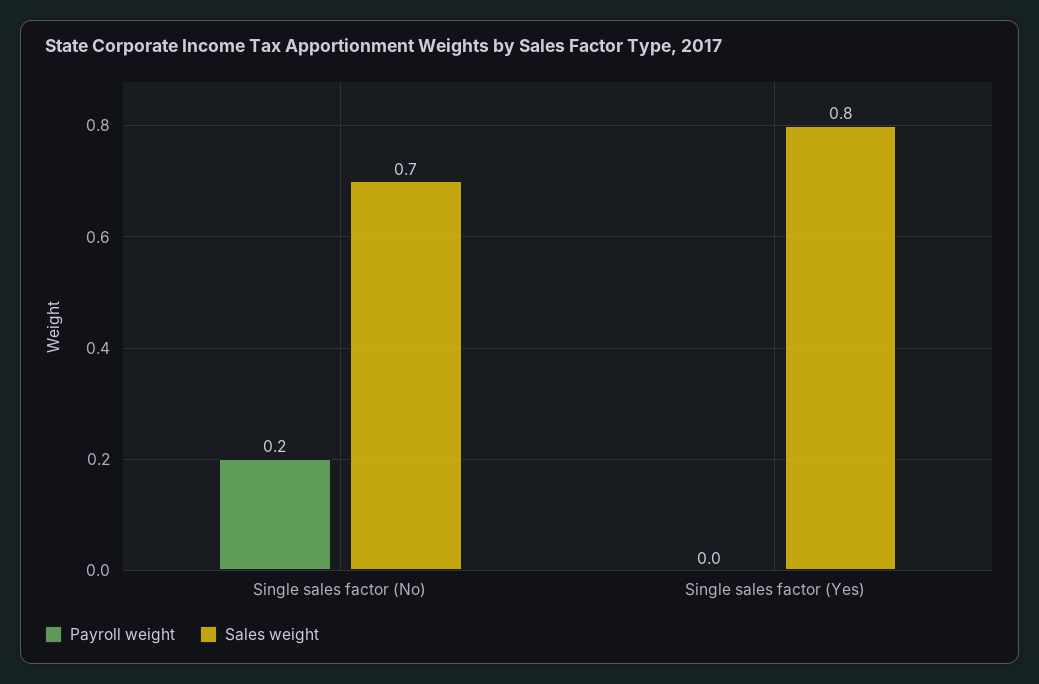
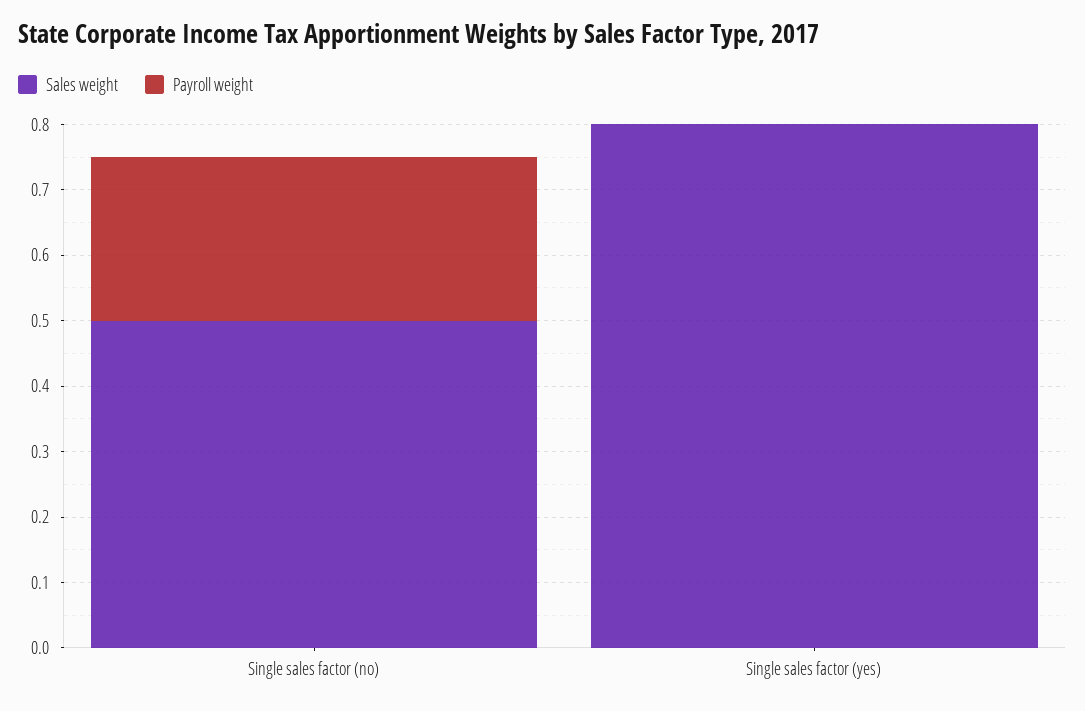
  {
    "Payroll weight": {
-     "Single sales factor (No)": 0.2,
+     "Single sales factor (No)": 0.25,
      "Single sales factor (Yes)": 0
    },
    "Sales weight": {
-     "Single sales factor (No)": 0.7,
+     "Single sales factor (No)": 0.5,
      "Single sales factor (Yes)": 0.8
    }
  }

